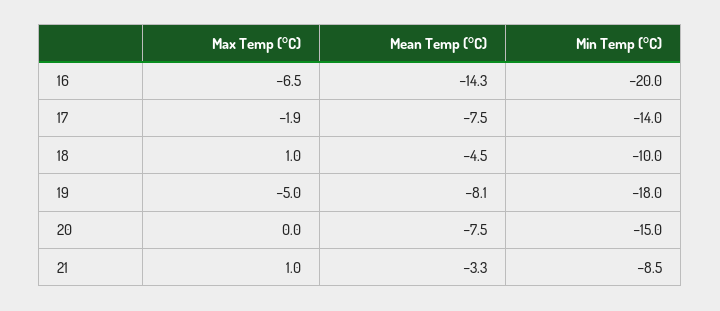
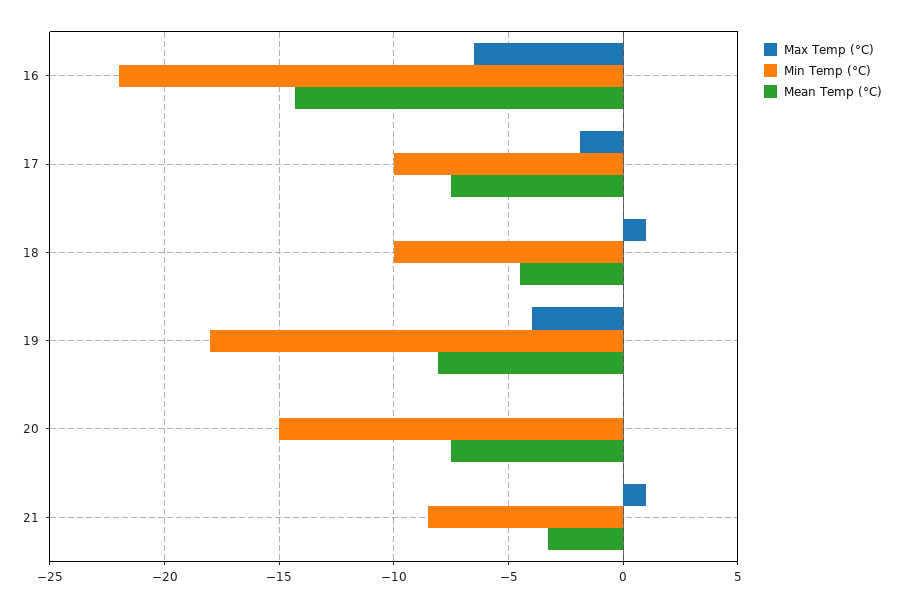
  {
    "Max Temp (°C)": {
      "16": -6.5,
      "17": -1.9,
      "18": 1,
-     "19": -5,
+     "19": -4,
      "20": 0,
      "21": 1
    },
    "Mean Temp (°C)": {
      "16": -14.3,
      "17": -7.5,
      "18": -4.5,
      "19": -8.1,
      "20": -7.5,
      "21": -3.3
    },
    "Min Temp (°C)": {
-     "16": -20,
+     "16": -22,
-     "17": -14,
+     "17": -10,
      "18": -10,
      "19": -18,
      "20": -15,
      "21": -8.5
    }
  }

